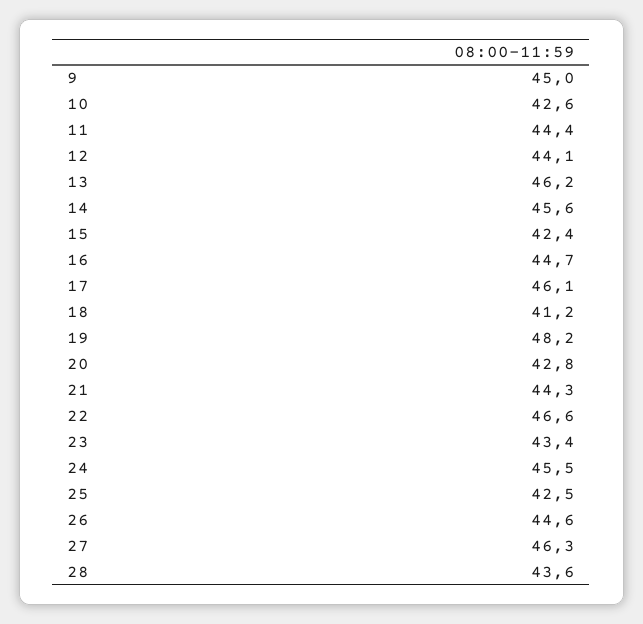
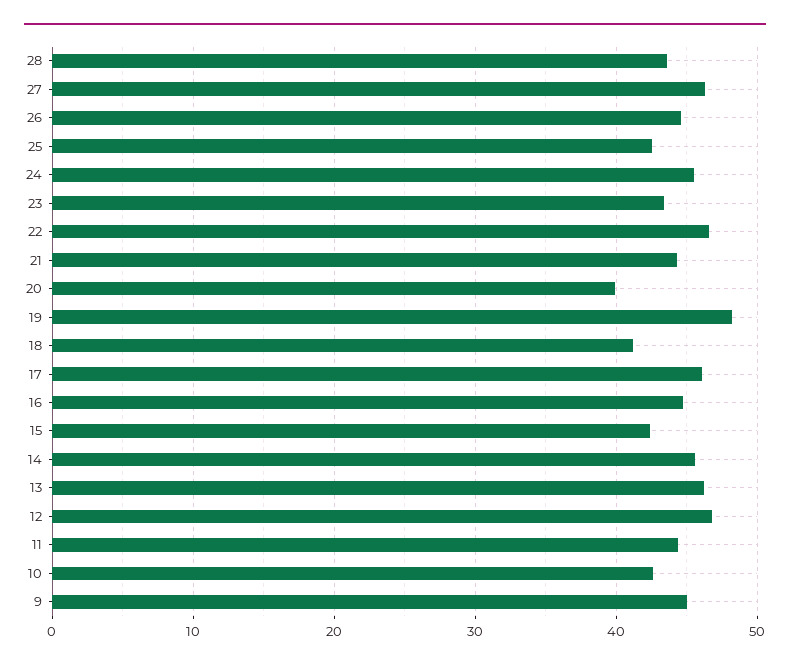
  {
    "9": 45,
    "10": 42.6,
    "11": 44.4,
-   "12": 44.1,
+   "12": 47,
    "13": 46.2,
    "14": 45.6,
    "15": 42.4,
    "16": 44.7,
    "17": 46.1,
    "18": 41.2,
    "19": 48.2,
-   "20": 42.8,
+   "20": 40,
    "21": 44.3,
    "22": 46.6,
    "23": 43.4,
    "24": 45.5,
    "25": 42.5,
    "26": 44.6,
    "27": 46.3,
    "28": 43.6
  }

